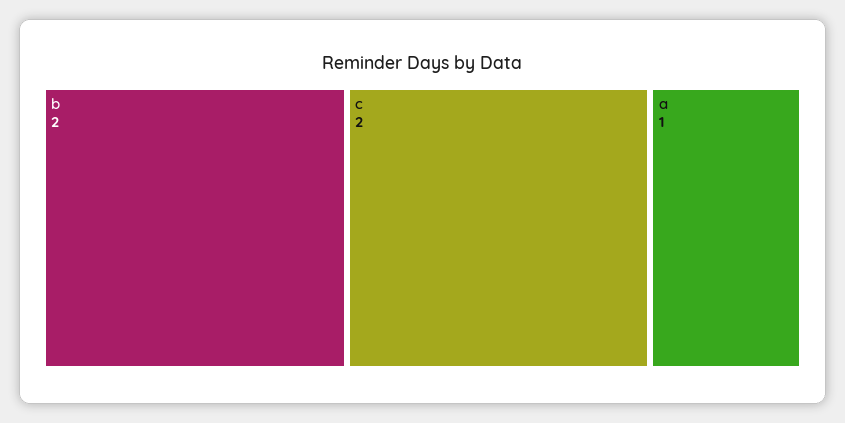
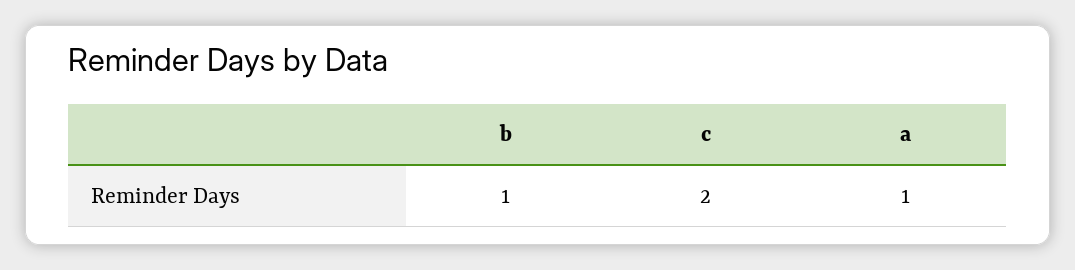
  {
-   "b": 2,
+   "b": 1,
    "c": 2,
    "a": 1
  }

